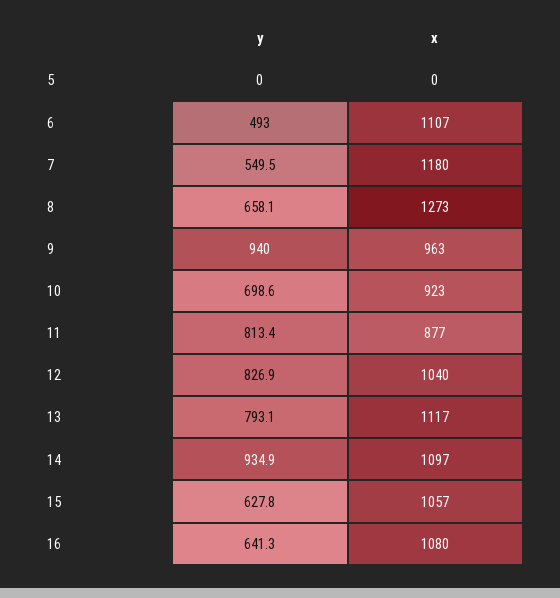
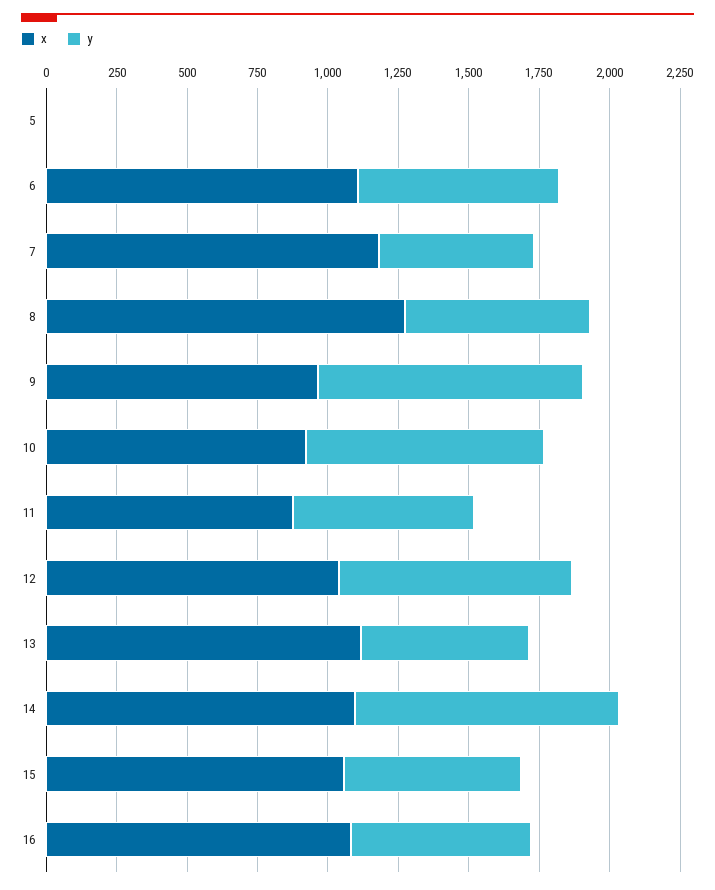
  {
    "y": {
      "5": 0,
-     "6": 493,
+     "6": 700,
      "7": 549.5,
      "8": 658.1,
      "9": 940,
-     "10": 698.6,
+     "10": 850,
-     "11": 813.4,
+     "11": 650,
      "12": 826.9,
-     "13": 793.1,
+     "13": 600,
      "14": 934.9,
      "15": 627.8,
      "16": 641.3
    },
    "x": {
      "5": 0,
      "6": 1107,
      "7": 1180,
      "8": 1273,
      "9": 963,
      "10": 923,
      "11": 877,
      "12": 1040,
      "13": 1117,
      "14": 1097,
      "15": 1057,
      "16": 1080
    }
  }

